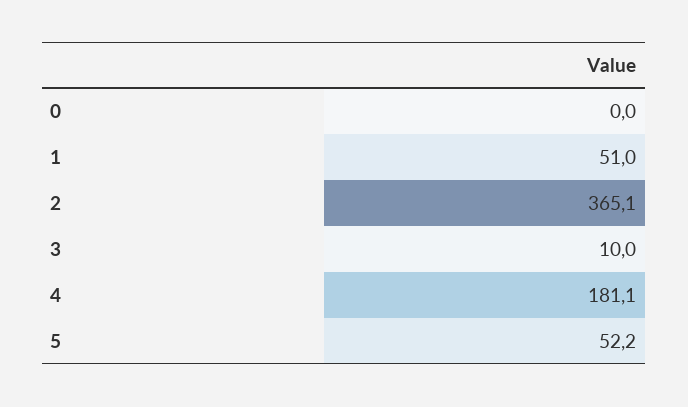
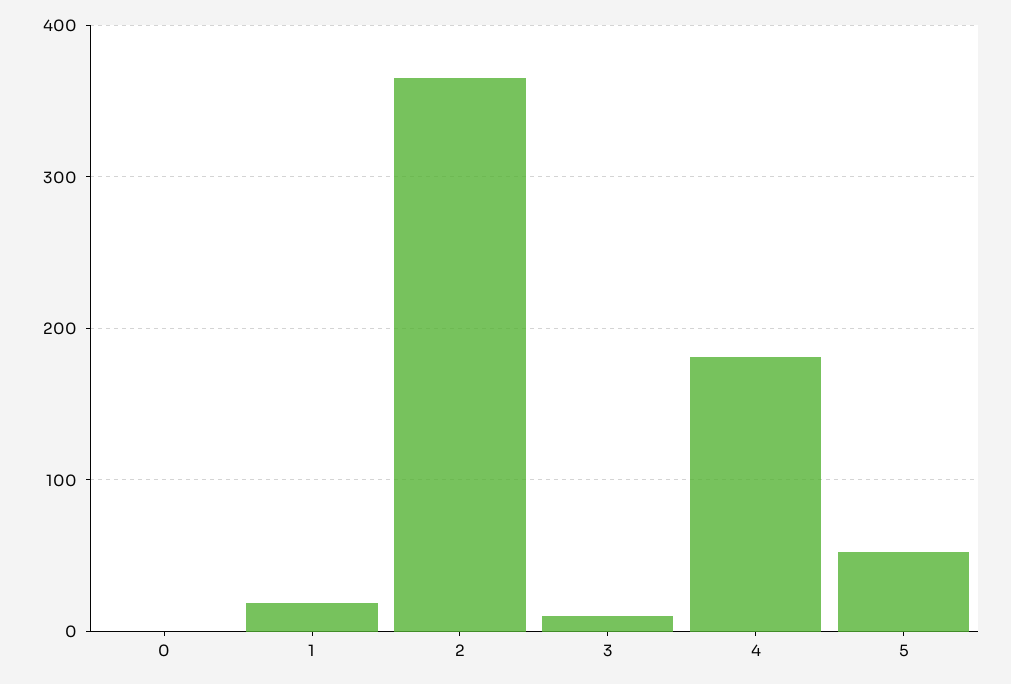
  {
    "0": 0,
-   "1": 51,
+   "1": 20,
    "2": 365.1,
    "3": 10,
    "4": 181.1,
    "5": 52.2
  }

